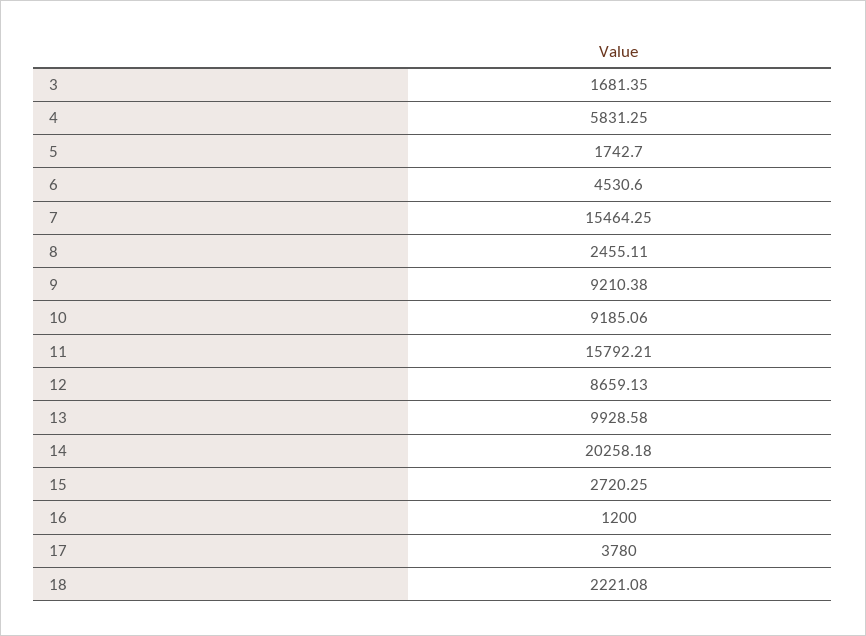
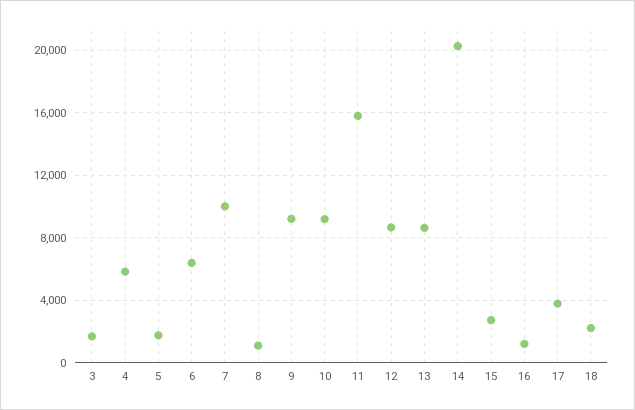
  {
    "3": 1681.35,
    "4": 5831.25,
    "5": 1742.7,
-   "6": 4530.6,
+   "6": 6500,
-   "7": 15464.25,
+   "7": 10000,
-   "8": 2455.11,
+   "8": 1000,
    "9": 9210.38,
    "10": 9185.06,
    "11": 15792.21,
    "12": 8659.13,
-   "13": 9928.58,
+   "13": 8500,
    "14": 20258.18,
    "15": 2720.25,
    "16": 1200,
    "17": 3780,
    "18": 2221.08
  }

